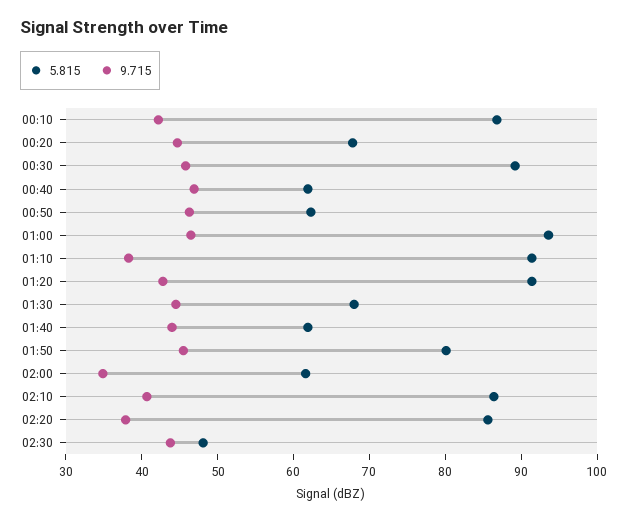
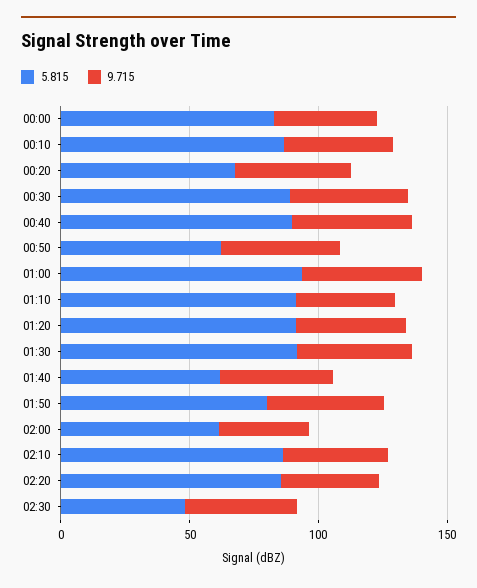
  {
    "5.815": {
      "00:10": 86,
      "00:20": 68,
      "00:30": 90,
-     "00:40": 62,
+     "00:40": 90,
      "00:50": 62,
      "01:00": 94,
      "01:10": 92,
      "01:20": 92,
-     "01:30": 68,
+     "01:30": 90,
      "01:40": 62,
      "01:50": 80,
      "02:00": 62,
      "02:10": 86,
      "02:20": 86,
-     "02:30": 48
+     "02:30": 48,
+     "00:00": 80
    },
    "9.715": {
      "00:10": 42,
      "00:20": 44,
      "00:30": 46,
      "00:40": 46,
      "00:50": 46,
      "01:00": 46,
      "01:10": 38,
      "01:20": 42,
      "01:30": 44,
      "01:40": 44,
      "01:50": 46,
      "02:00": 34,
      "02:10": 40,
      "02:20": 38,
-     "02:30": 44
+     "02:30": 44,
+     "00:00": 40
    }
  }

